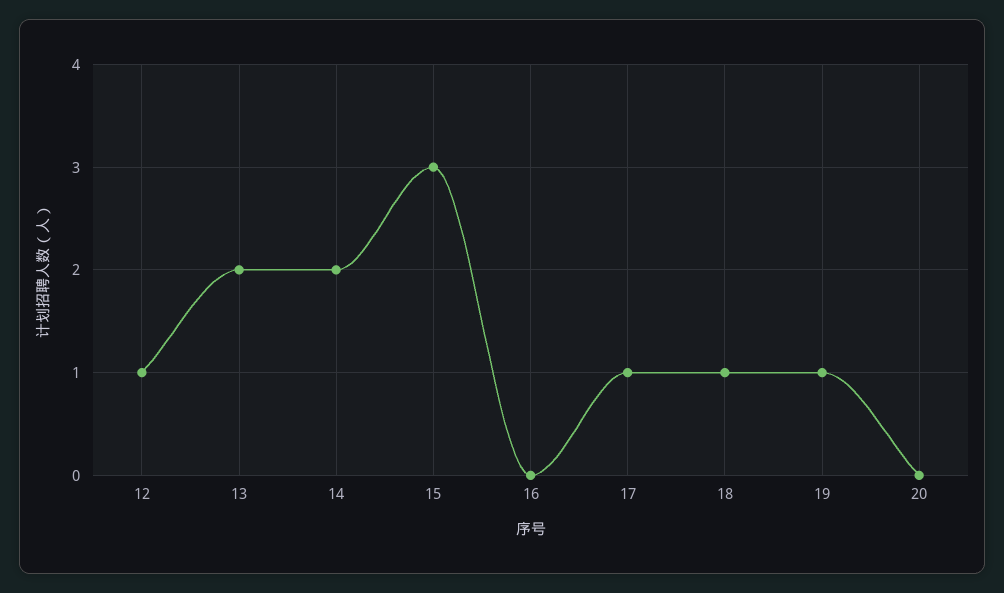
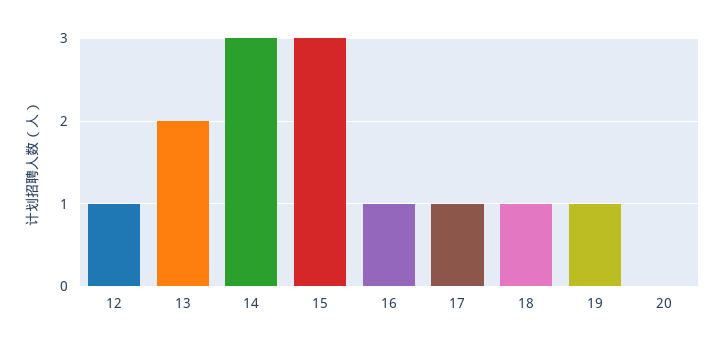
  {
    "12": 1,
    "13": 2,
-   "14": 2,
+   "14": 3,
    "15": 3,
-   "16": 0,
+   "16": 1,
    "17": 1,
    "18": 1,
    "19": 1,
    "20": 0
  }

